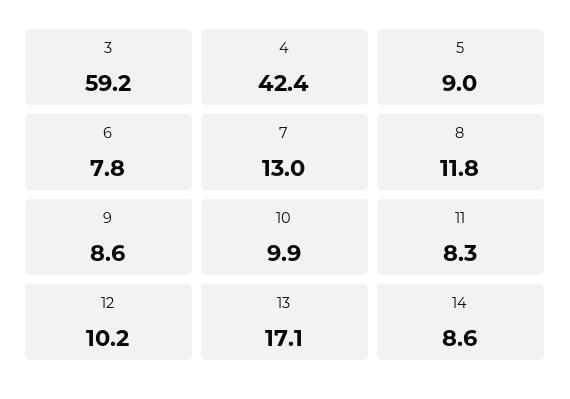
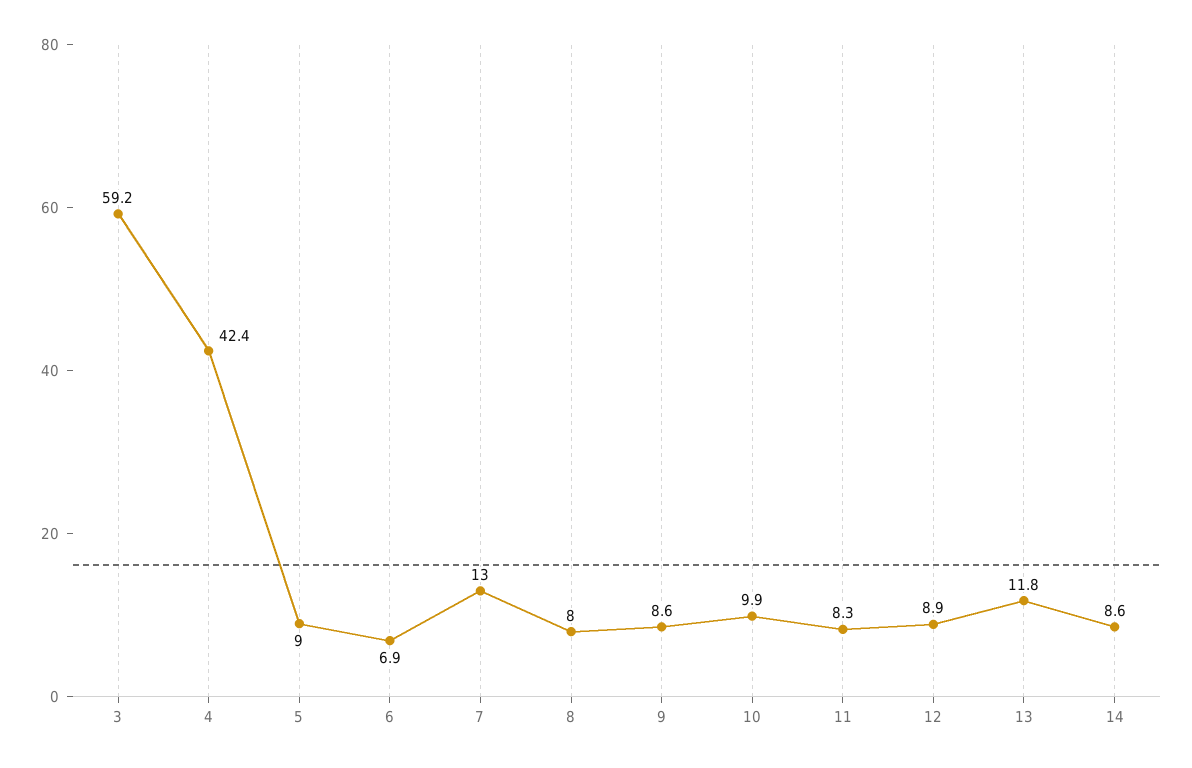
  {
    "3": 59.2,
    "4": 42.4,
    "5": 9,
-   "6": 7.8,
+   "6": 6.9,
    "7": 13,
-   "8": 11.8,
+   "8": 8,
    "9": 8.6,
    "10": 9.9,
    "11": 8.3,
-   "12": 10.2,
+   "12": 8.9,
-   "13": 17.1,
+   "13": 11.8,
    "14": 8.6
  }

